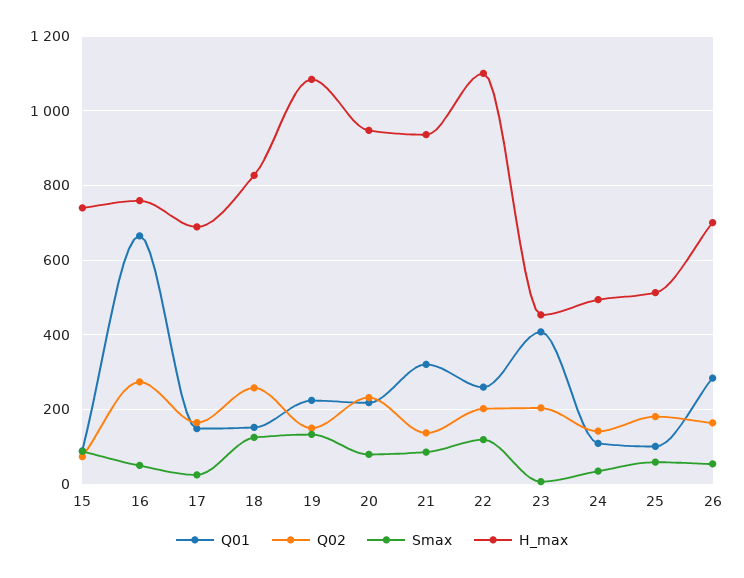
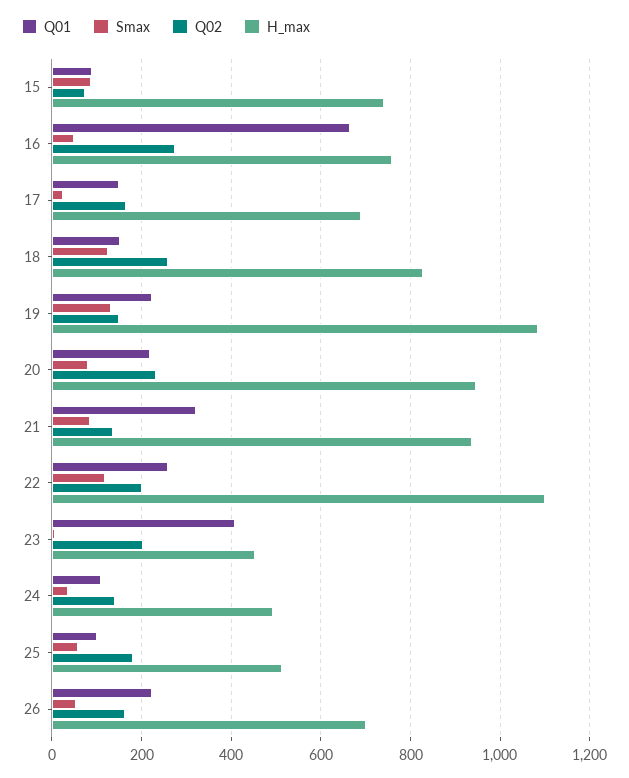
  {
    "Q01": {
      "15": 80,
      "16": 660,
      "17": 140,
      "18": 160,
      "19": 220,
      "20": 220,
      "21": 320,
      "22": 260,
      "23": 400,
      "24": 100,
      "25": 100,
-     "26": 280
+     "26": 220
    },
    "Q02": {
      "15": 80,
      "16": 280,
      "17": 160,
      "18": 260,
      "19": 160,
      "20": 240,
      "21": 140,
      "22": 200,
      "23": 200,
      "24": 140,
      "25": 180,
      "26": 160
    },
    "Smax": {
      "15": 80,
      "16": 60,
      "17": 20,
      "18": 120,
      "19": 140,
      "20": 80,
      "21": 80,
      "22": 120,
      "23": 0,
      "24": 40,
      "25": 60,
      "26": 60
    },
    "H_max": {
      "15": 740,
      "16": 760,
      "17": 680,
      "18": 820,
      "19": 1080,
      "20": 940,
      "21": 940,
      "22": 1100,
      "23": 460,
      "24": 500,
      "25": 520,
      "26": 700
    }
  }

